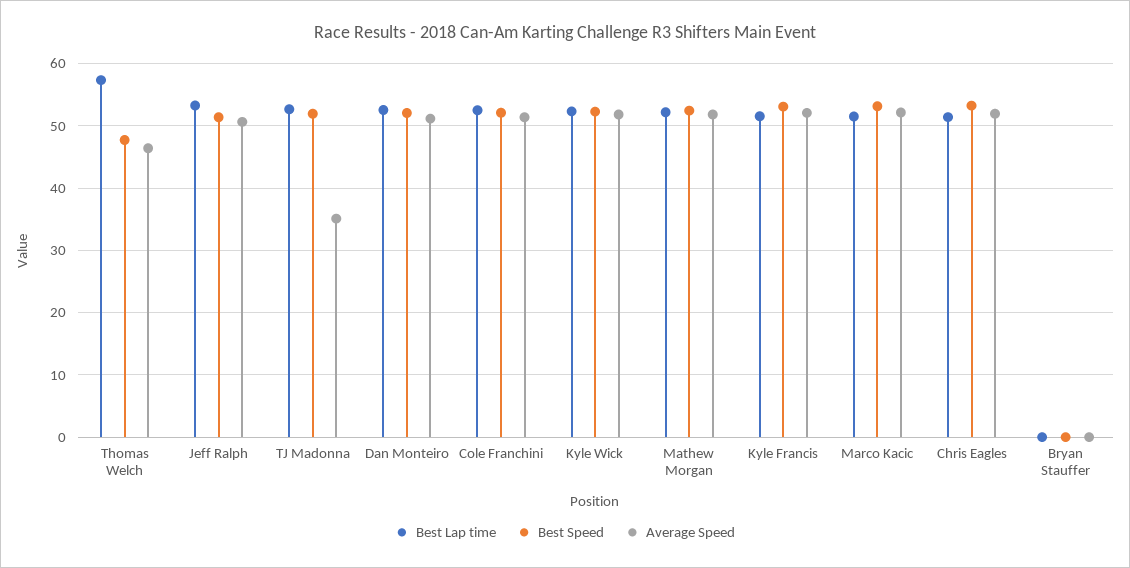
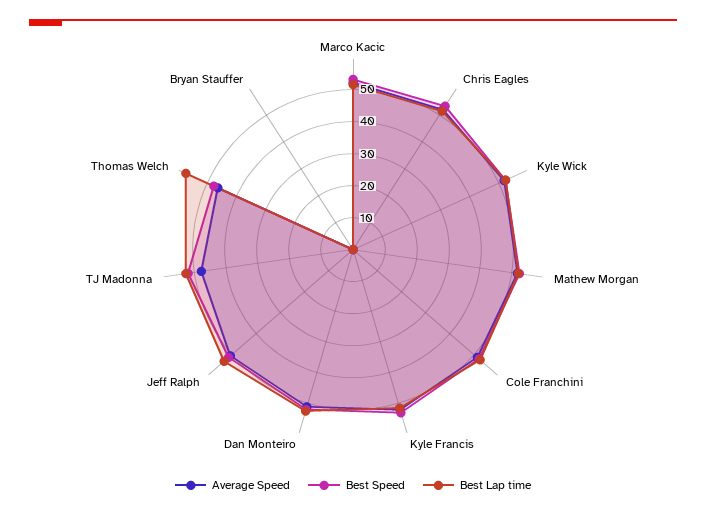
  {
    "Best Lap time": {
      "Thomas Welch": 57,
      "Jeff Ralph": 53,
      "TJ Madonna": 53,
      "Dan Monteiro": 53,
      "Cole Franchini": 53,
      "Kyle Wick": 52,
      "Mathew Morgan": 52,
      "Kyle Francis": 52,
      "Marco Kacic": 51,
      "Chris Eagles": 51,
      "Bryan Stauffer": 0
    },
    "Best Speed": {
      "Thomas Welch": 48,
      "Jeff Ralph": 51,
      "TJ Madonna": 52,
      "Dan Monteiro": 52,
      "Cole Franchini": 52,
      "Kyle Wick": 52,
      "Mathew Morgan": 52,
      "Kyle Francis": 53,
      "Marco Kacic": 53,
      "Chris Eagles": 53,
      "Bryan Stauffer": 0
    },
    "Average Speed": {
      "Thomas Welch": 46,
      "Jeff Ralph": 51,
-     "TJ Madonna": 35,
+     "TJ Madonna": 47.5,
      "Dan Monteiro": 51,
      "Cole Franchini": 51,
      "Kyle Wick": 52,
      "Mathew Morgan": 52,
      "Kyle Francis": 52,
      "Marco Kacic": 52,
      "Chris Eagles": 52,
      "Bryan Stauffer": 0
    }
  }

